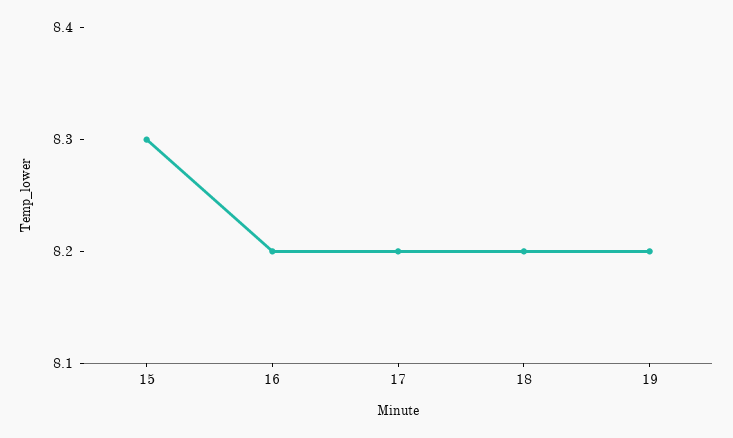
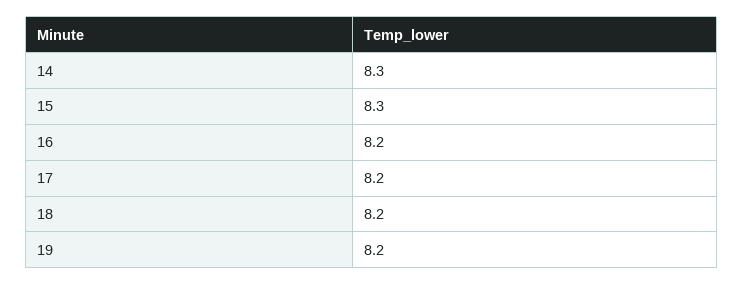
  {
    "15": 8.3,
    "16": 8.2,
    "17": 8.2,
    "18": 8.2,
-   "19": 8.2
+   "19": 8.2,
+   "14": 8.3
  }

